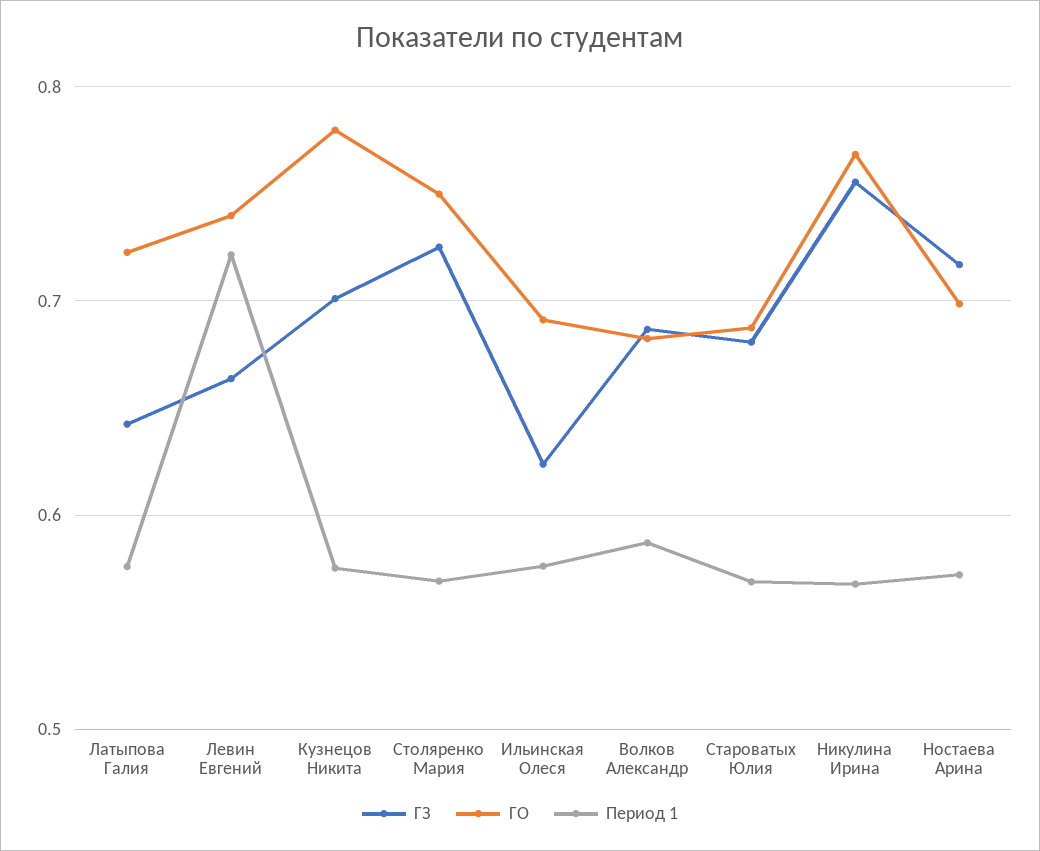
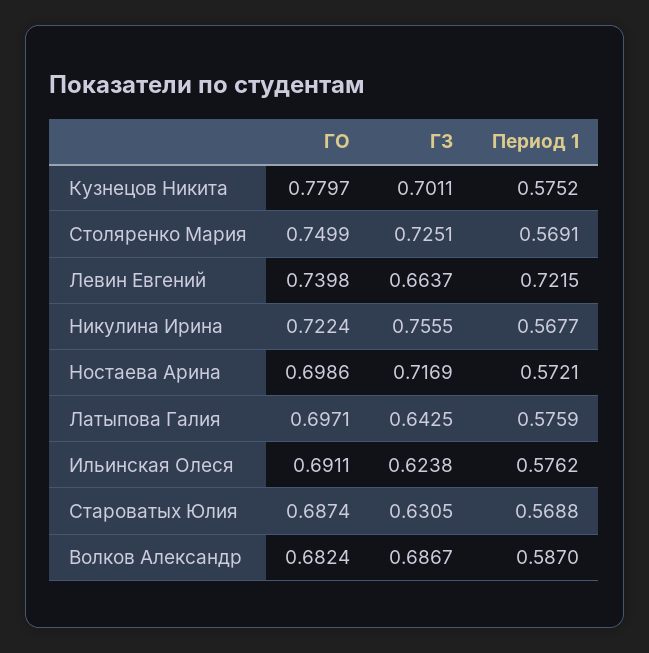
  {
    "ГЗ": {
      "Латыпова Галия": 0.6425,
      "Левин Евгений": 0.6637,
      "Кузнецов Никита": 0.7011,
      "Столяренко Мария": 0.7251,
      "Ильинская Олеся": 0.6238,
      "Волков Александр": 0.6867,
-     "Староватых Юлия": 0.68,
+     "Староватых Юлия": 0.6305,
      "Никулина Ирина": 0.7555,
      "Ностаева Арина": 0.7169
    },
    "ГО": {
-     "Латыпова Галия": 0.72,
+     "Латыпова Галия": 0.6971,
      "Левин Евгений": 0.7398,
      "Кузнецов Никита": 0.7797,
      "Столяренко Мария": 0.7499,
      "Ильинская Олеся": 0.6911,
      "Волков Александр": 0.6824,
      "Староватых Юлия": 0.6874,
-     "Никулина Ирина": 0.77,
+     "Никулина Ирина": 0.7224,
      "Ностаева Арина": 0.6986
    },
    "Период 1": {
      "Латыпова Галия": 0.5759,
      "Левин Евгений": 0.7215,
      "Кузнецов Никита": 0.5752,
      "Столяренко Мария": 0.5691,
      "Ильинская Олеся": 0.5762,
      "Волков Александр": 0.587,
      "Староватых Юлия": 0.5688,
      "Никулина Ирина": 0.5677,
      "Ностаева Арина": 0.5721
    }
  }

